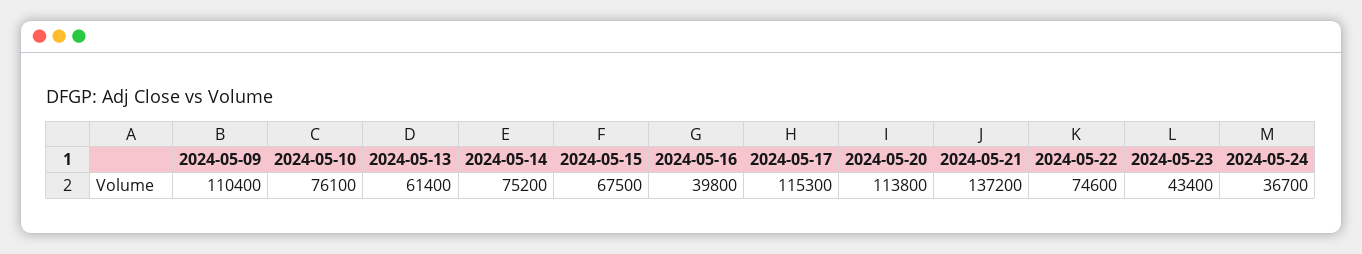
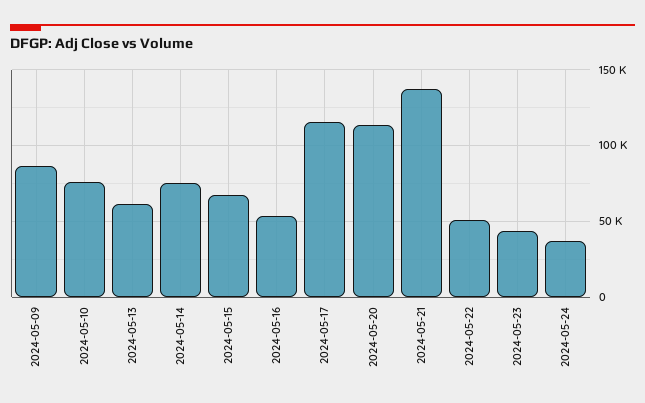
  {
-   "2024-05-09": 110400,
+   "2024-05-09": 85000,
    "2024-05-10": 76100,
    "2024-05-13": 61400,
    "2024-05-14": 75200,
    "2024-05-15": 67500,
-   "2024-05-16": 39800,
+   "2024-05-16": 55000,
    "2024-05-17": 115300,
    "2024-05-20": 113800,
    "2024-05-21": 137200,
-   "2024-05-22": 74600,
+   "2024-05-22": 50000,
    "2024-05-23": 43400,
    "2024-05-24": 36700
  }

